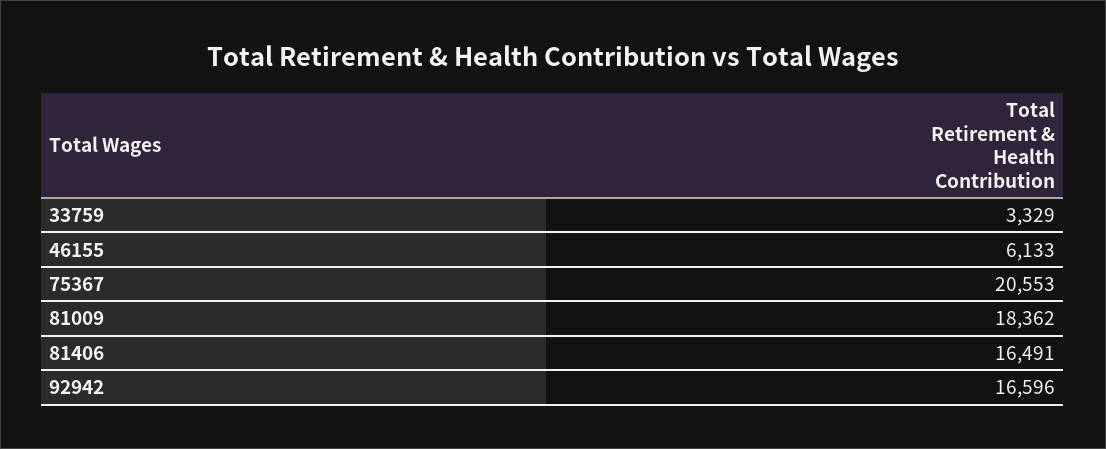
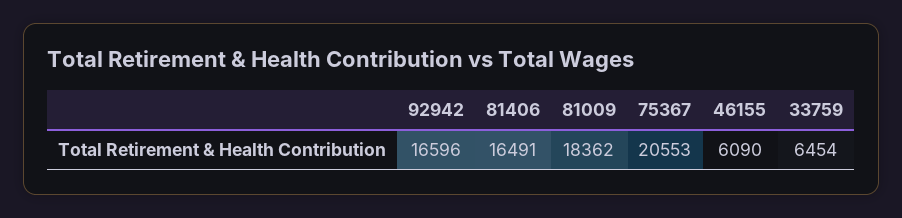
  {
-   "33759": 3329,
+   "33759": 6454,
-   "46155": 6133,
+   "46155": 6090,
    "75367": 20553,
    "81009": 18362,
    "81406": 16491,
    "92942": 16596
  }

